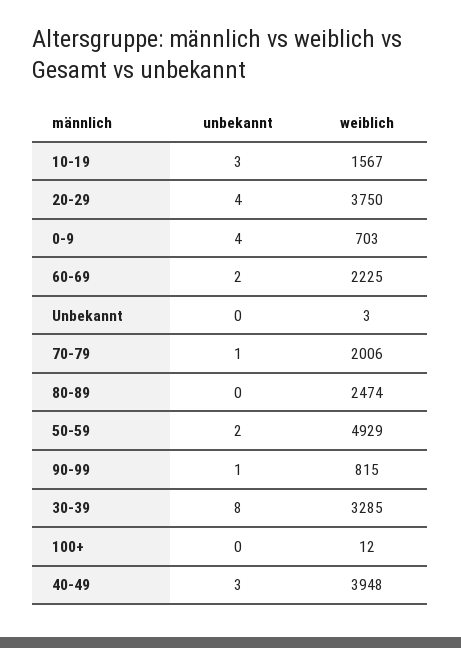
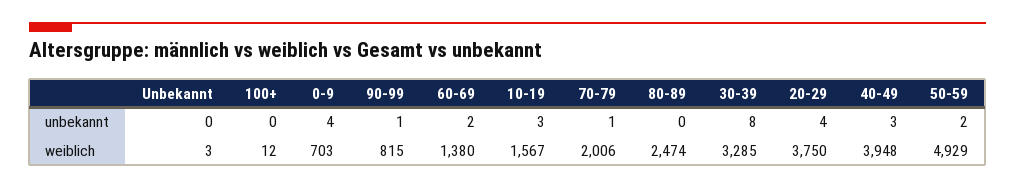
  {
    "unbekannt": {
      "10-19": 3,
      "20-29": 4,
      "0-9": 4,
      "60-69": 2,
      "Unbekannt": 0,
      "70-79": 1,
      "80-89": 0,
      "50-59": 2,
      "90-99": 1,
      "30-39": 8,
      "100+": 0,
      "40-49": 3
    },
    "weiblich": {
      "10-19": 1567,
      "20-29": 3750,
      "0-9": 703,
-     "60-69": 2225,
+     "60-69": 1380,
      "Unbekannt": 3,
      "70-79": 2006,
      "80-89": 2474,
      "50-59": 4929,
      "90-99": 815,
      "30-39": 3285,
      "100+": 12,
      "40-49": 3948
    }
  }

